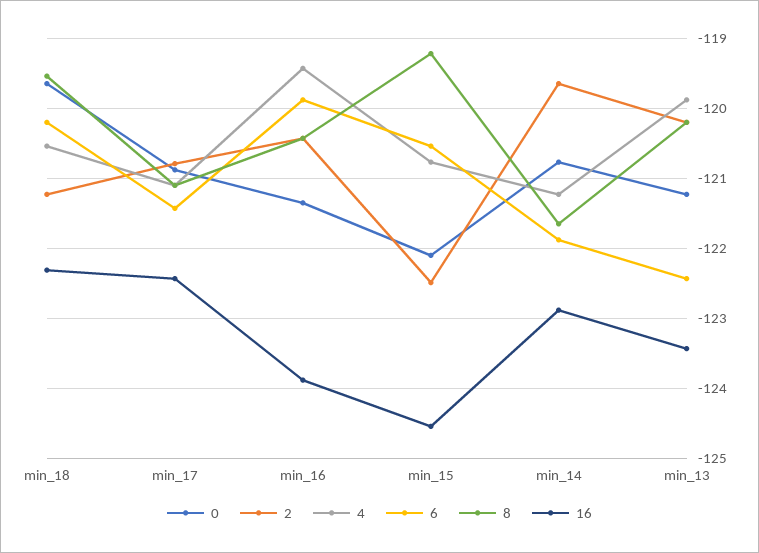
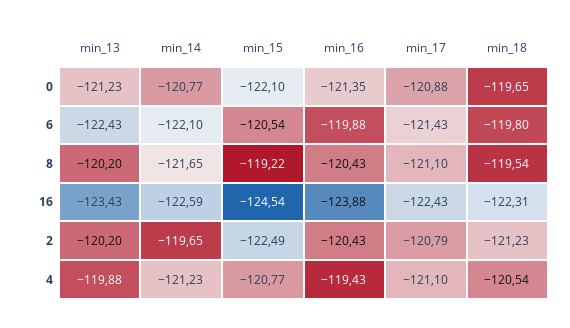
  {
    "0": {
      "min_18": -119.65,
      "min_17": -120.88,
      "min_16": -121.35,
      "min_15": -122.1,
      "min_14": -120.77,
      "min_13": -121.23
    },
    "2": {
      "min_18": -121.23,
      "min_17": -120.79,
      "min_16": -120.43,
      "min_15": -122.49,
      "min_14": -119.65,
      "min_13": -120.2
    },
    "4": {
      "min_18": -120.54,
      "min_17": -121.1,
      "min_16": -119.43,
      "min_15": -120.77,
      "min_14": -121.23,
      "min_13": -119.88
    },
    "6": {
-     "min_18": -120.2,
+     "min_18": -119.8,
      "min_17": -121.43,
      "min_16": -119.88,
      "min_15": -120.54,
-     "min_14": -121.9,
+     "min_14": -122.1,
      "min_13": -122.43
    },
    "8": {
      "min_18": -119.54,
      "min_17": -121.1,
      "min_16": -120.43,
      "min_15": -119.22,
      "min_14": -121.65,
      "min_13": -120.2
    },
    "16": {
      "min_18": -122.31,
      "min_17": -122.43,
      "min_16": -123.88,
      "min_15": -124.54,
-     "min_14": -122.9,
+     "min_14": -122.59,
      "min_13": -123.43
    }
  }

